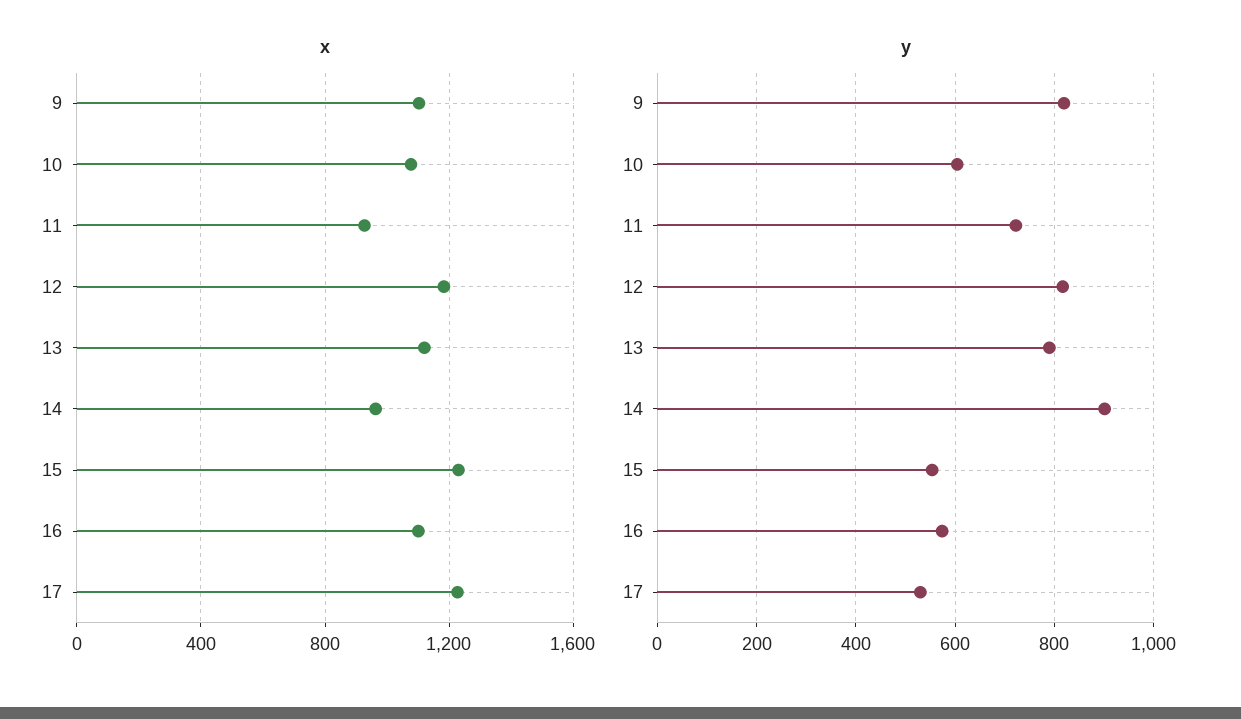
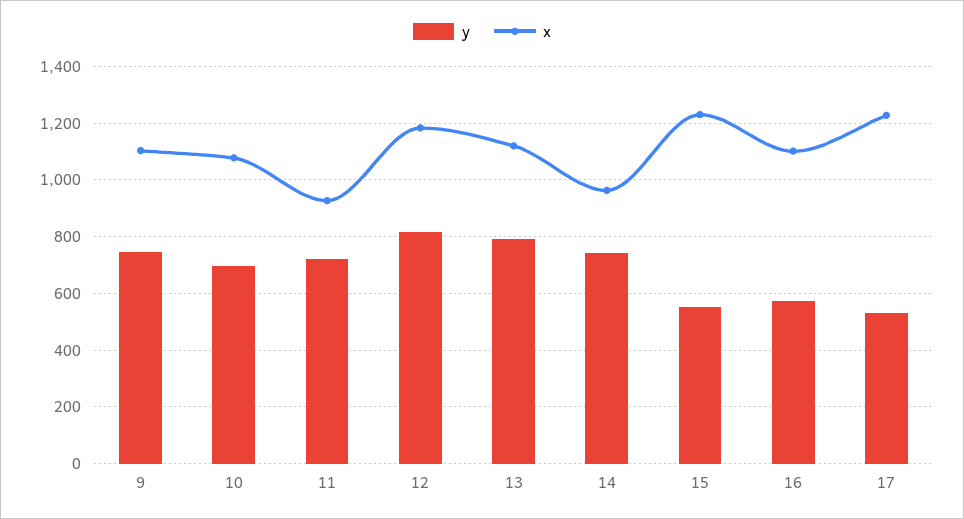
  {
    "x": {
      "9": 1100,
      "10": 1075,
      "11": 925,
      "12": 1175,
      "13": 1125,
      "14": 975,
      "15": 1225,
      "16": 1100,
      "17": 1225
    },
    "y": {
-     "9": 820,
+     "9": 750,
-     "10": 600,
+     "10": 700,
      "11": 720,
      "12": 820,
      "13": 780,
-     "14": 900,
+     "14": 750,
      "15": 560,
      "16": 580,
      "17": 520
    }
  }

